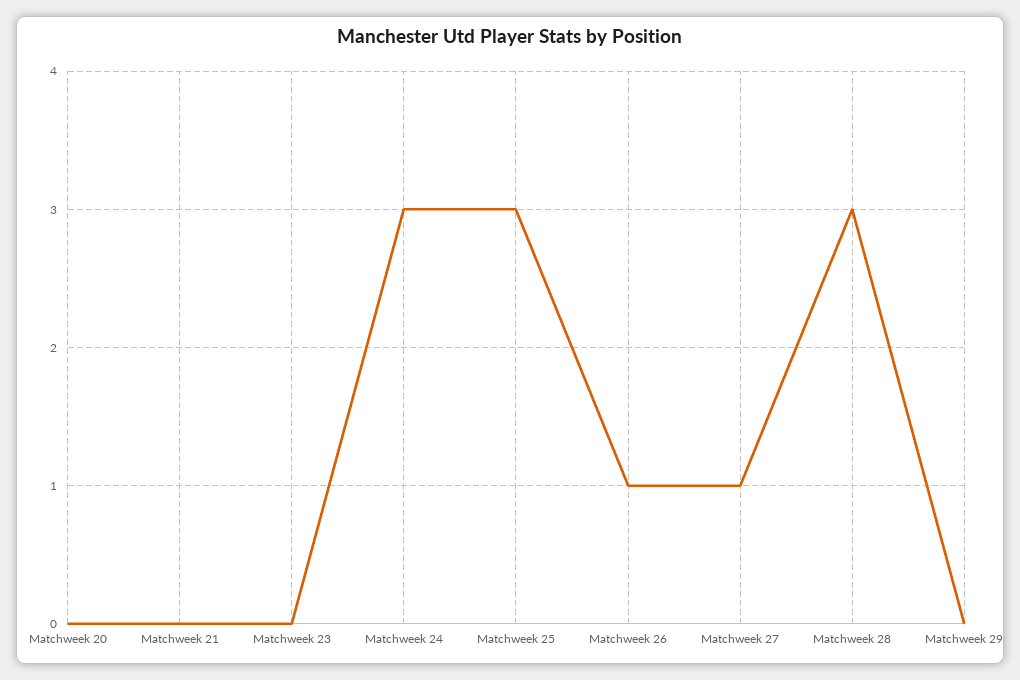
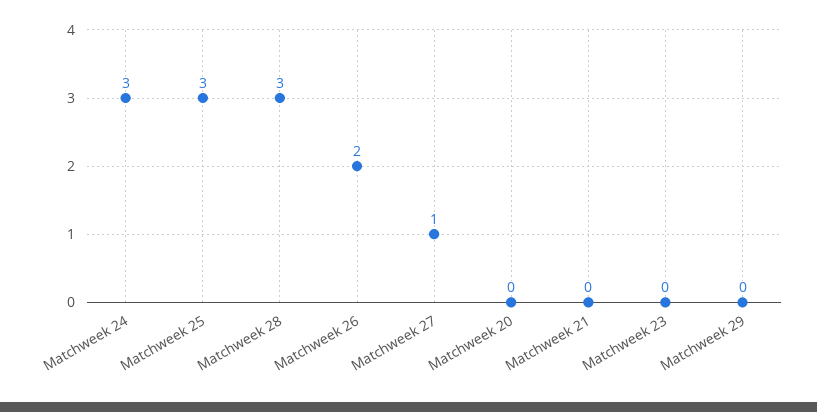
  {
    "Matchweek 20": 0,
    "Matchweek 21": 0,
    "Matchweek 23": 0,
    "Matchweek 24": 3,
    "Matchweek 25": 3,
-   "Matchweek 26": 1,
+   "Matchweek 26": 2,
    "Matchweek 27": 1,
    "Matchweek 28": 3,
    "Matchweek 29": 0
  }

